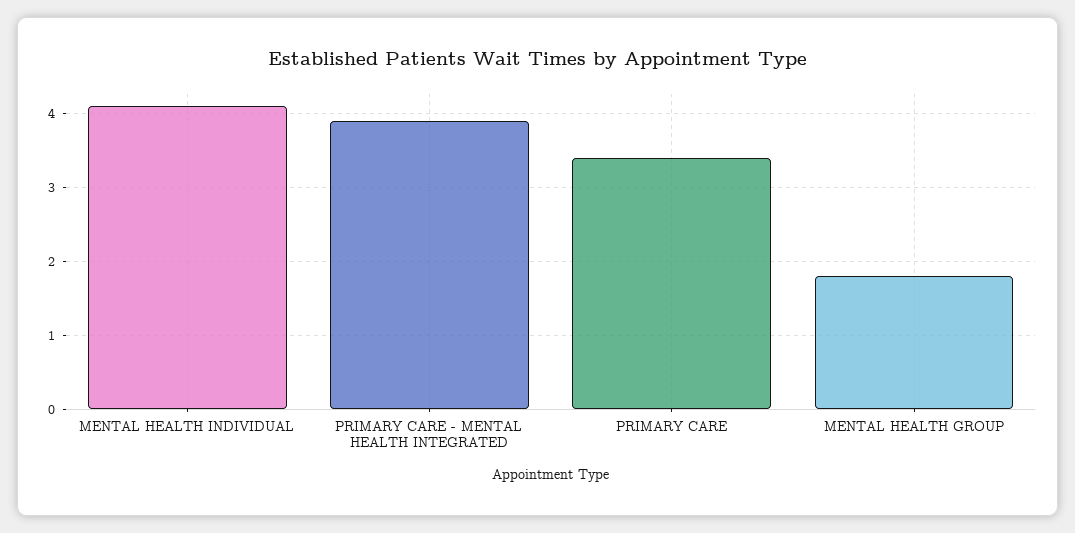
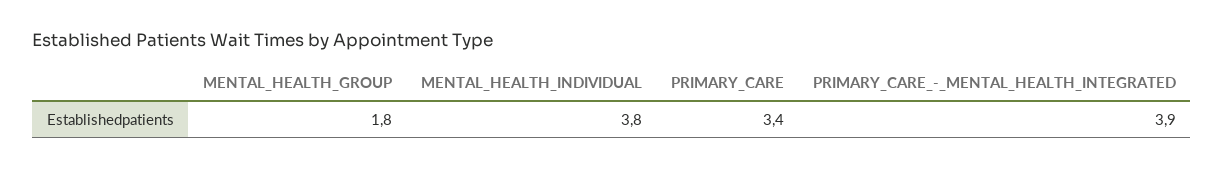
  {
-   "MENTAL HEALTH INDIVIDUAL": 4.1,
+   "MENTAL HEALTH INDIVIDUAL": 3.8,
    "PRIMARY CARE - MENTAL HEALTH INTEGRATED": 3.9,
    "PRIMARY CARE": 3.4,
    "MENTAL HEALTH GROUP": 1.8
  }

